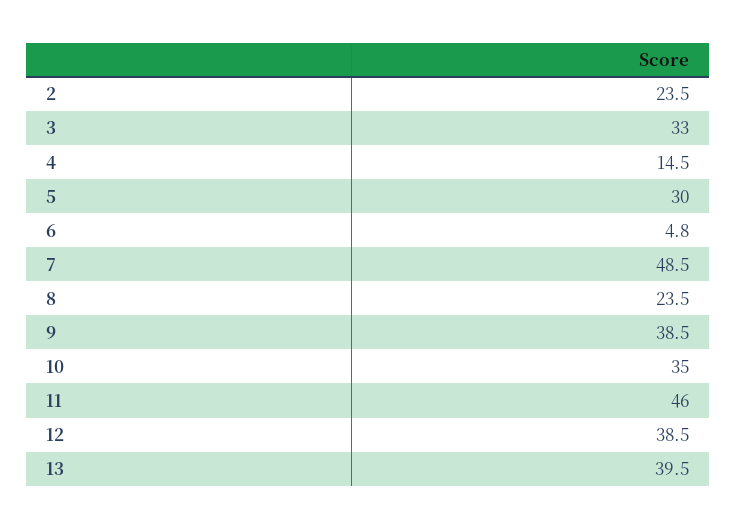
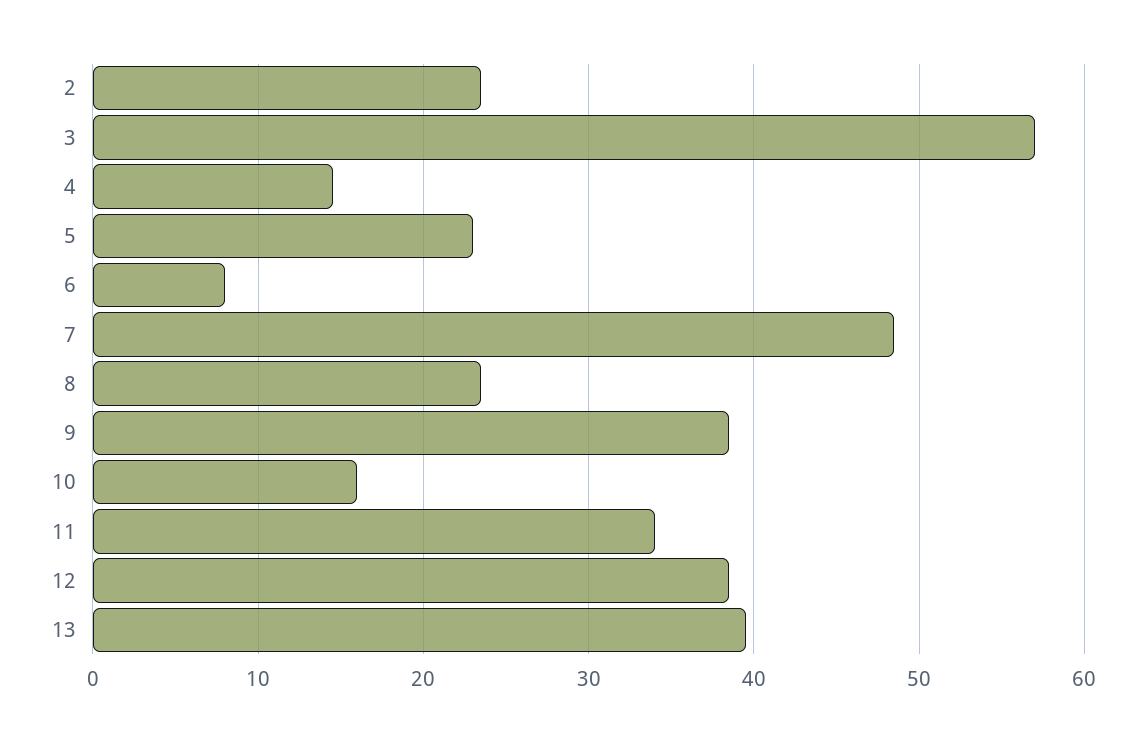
  {
    "2": 23.5,
-   "3": 33,
+   "3": 57,
    "4": 14.5,
-   "5": 30,
+   "5": 23,
-   "6": 4.8,
+   "6": 8,
    "7": 48.5,
    "8": 23.5,
    "9": 38.5,
-   "10": 35,
+   "10": 16,
-   "11": 46,
+   "11": 34,
    "12": 38.5,
    "13": 39.5
  }

